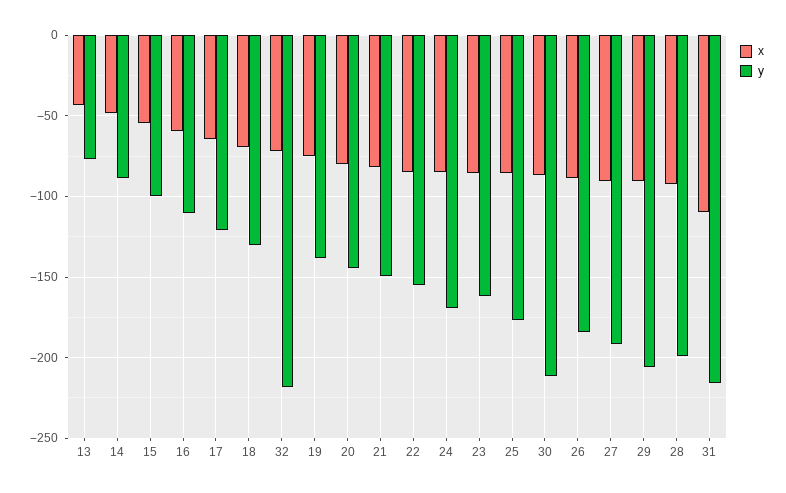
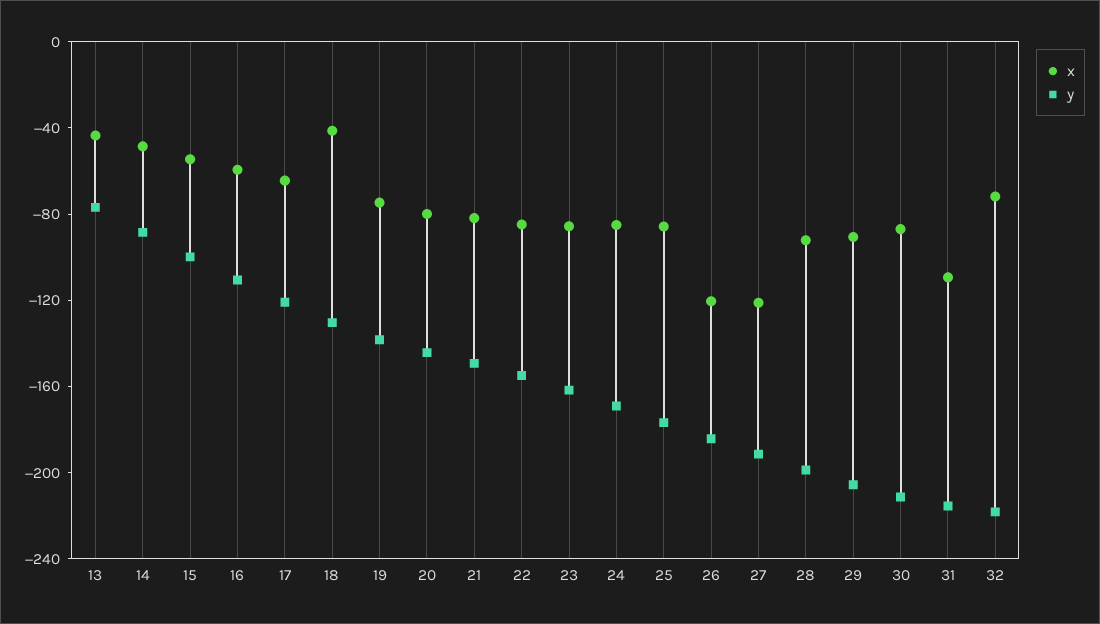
  {
    "x": {
      "13": -45,
      "14": -50,
      "15": -55,
      "16": -60,
      "17": -65,
-     "18": -70,
+     "18": -40,
      "32": -70,
      "19": -75,
      "20": -80,
      "21": -80,
      "22": -85,
      "24": -85,
      "23": -85,
      "25": -85,
      "30": -85,
-     "26": -90,
+     "26": -120,
-     "27": -90,
+     "27": -120,
      "29": -90,
      "28": -90,
      "31": -110
    },
    "y": {
      "13": -75,
      "14": -90,
      "15": -100,
      "16": -110,
      "17": -120,
      "18": -130,
      "32": -220,
      "19": -140,
      "20": -145,
      "21": -150,
      "22": -155,
      "24": -170,
      "23": -160,
      "25": -175,
      "30": -210,
      "26": -185,
      "27": -190,
      "29": -205,
      "28": -200,
      "31": -215
    }
  }

